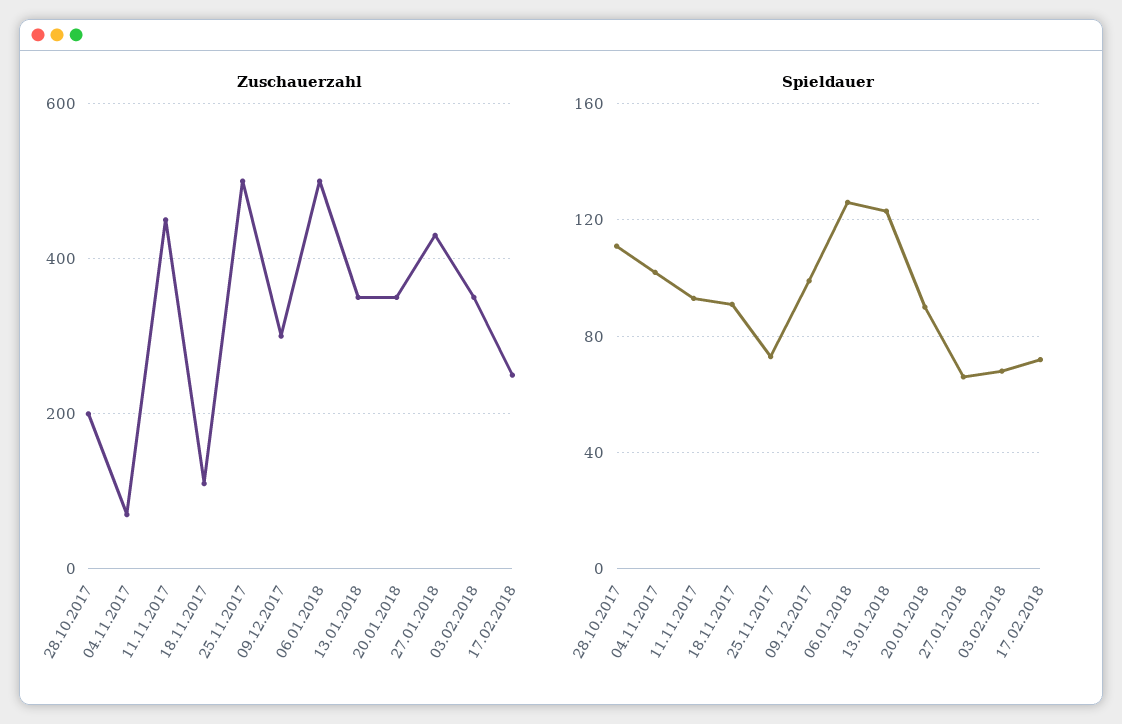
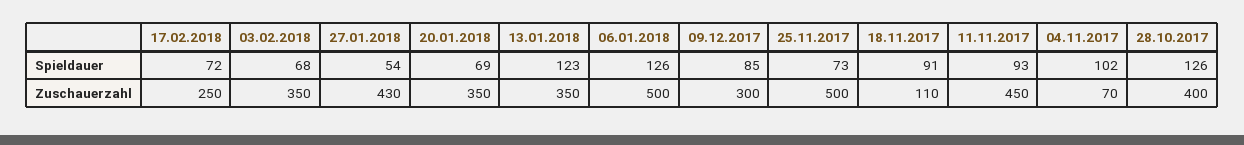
  {
    "Zuschauerzahl": {
-     "28.10.2017": 200,
+     "28.10.2017": 400,
      "04.11.2017": 70,
      "11.11.2017": 450,
      "18.11.2017": 110,
      "25.11.2017": 500,
      "09.12.2017": 300,
      "06.01.2018": 500,
      "13.01.2018": 350,
      "20.01.2018": 350,
      "27.01.2018": 430,
      "03.02.2018": 350,
      "17.02.2018": 250
    },
    "Spieldauer": {
-     "28.10.2017": 110,
+     "28.10.2017": 126,
      "04.11.2017": 102,
      "11.11.2017": 93,
      "18.11.2017": 91,
      "25.11.2017": 73,
-     "09.12.2017": 100,
+     "09.12.2017": 85,
      "06.01.2018": 126,
      "13.01.2018": 123,
-     "20.01.2018": 90,
+     "20.01.2018": 69,
-     "27.01.2018": 65,
+     "27.01.2018": 54,
      "03.02.2018": 68,
      "17.02.2018": 72
    }
  }

